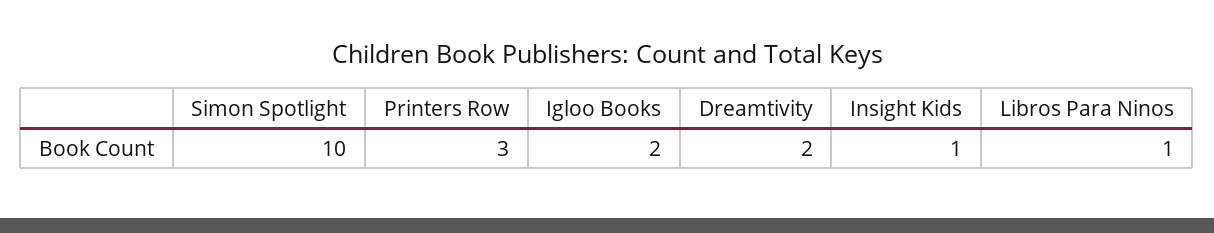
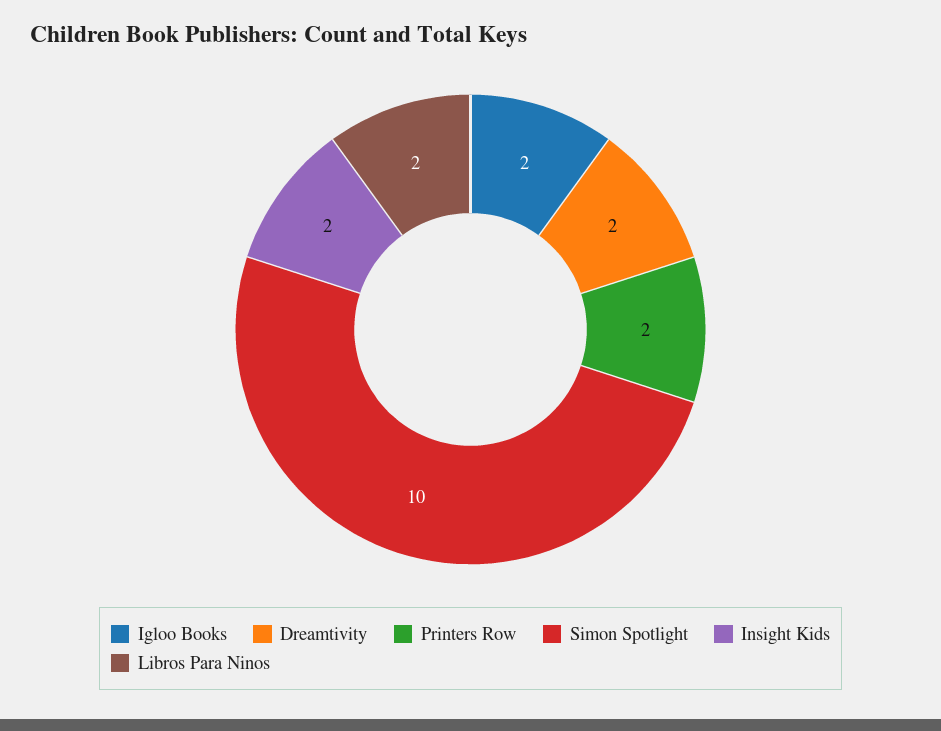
  {
    "Simon Spotlight": 10,
-   "Printers Row": 3,
+   "Printers Row": 2,
    "Igloo Books": 2,
    "Dreamtivity": 2,
-   "Insight Kids": 1,
+   "Insight Kids": 2,
-   "Libros Para Ninos": 1
+   "Libros Para Ninos": 2
  }

